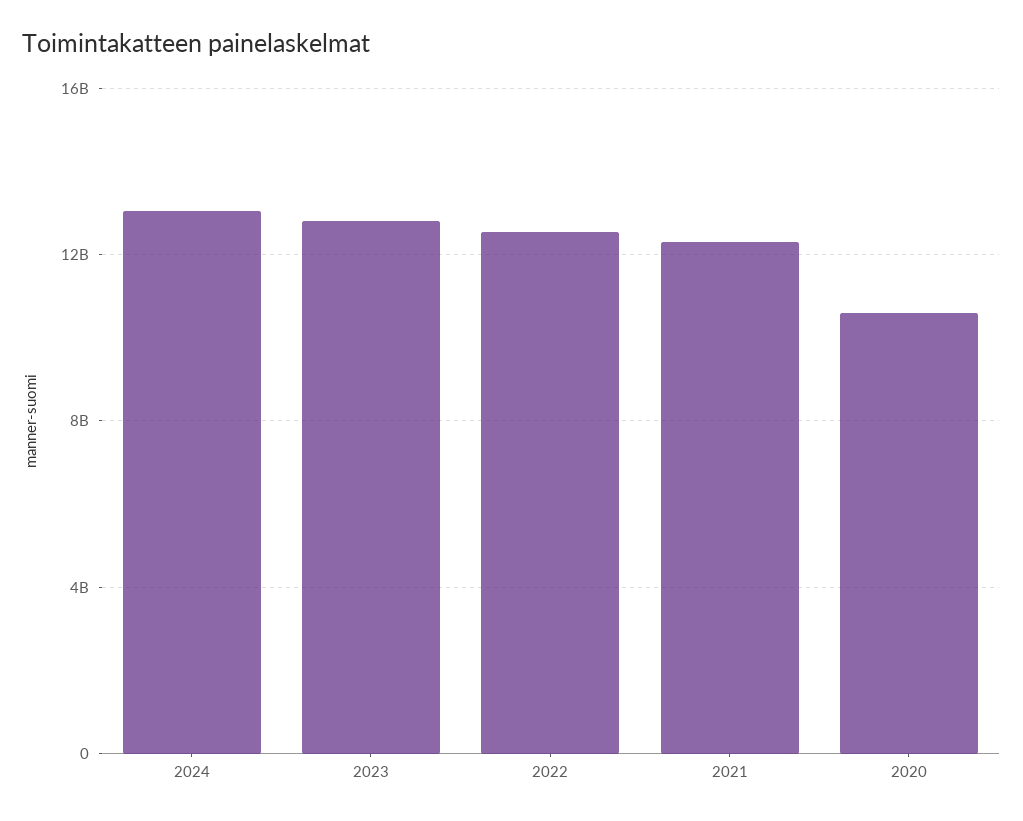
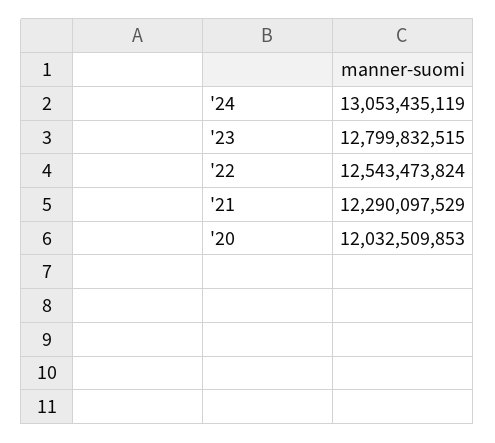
  {
    "2024": 13053435119,
    "2023": 12799832515,
    "2022": 12543473824,
    "2021": 12290097529,
-   "2020": 10500000000
+   "2020": 12032509853
  }

